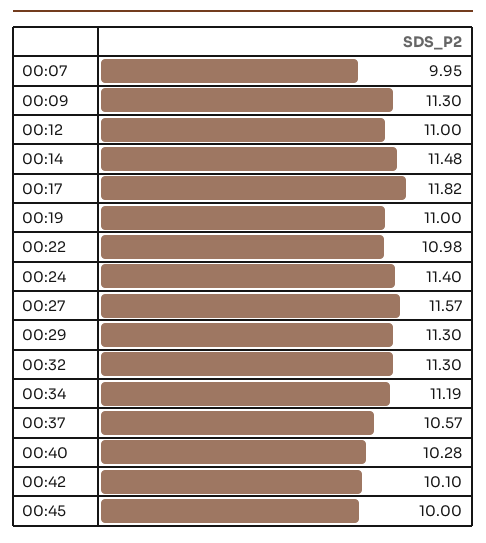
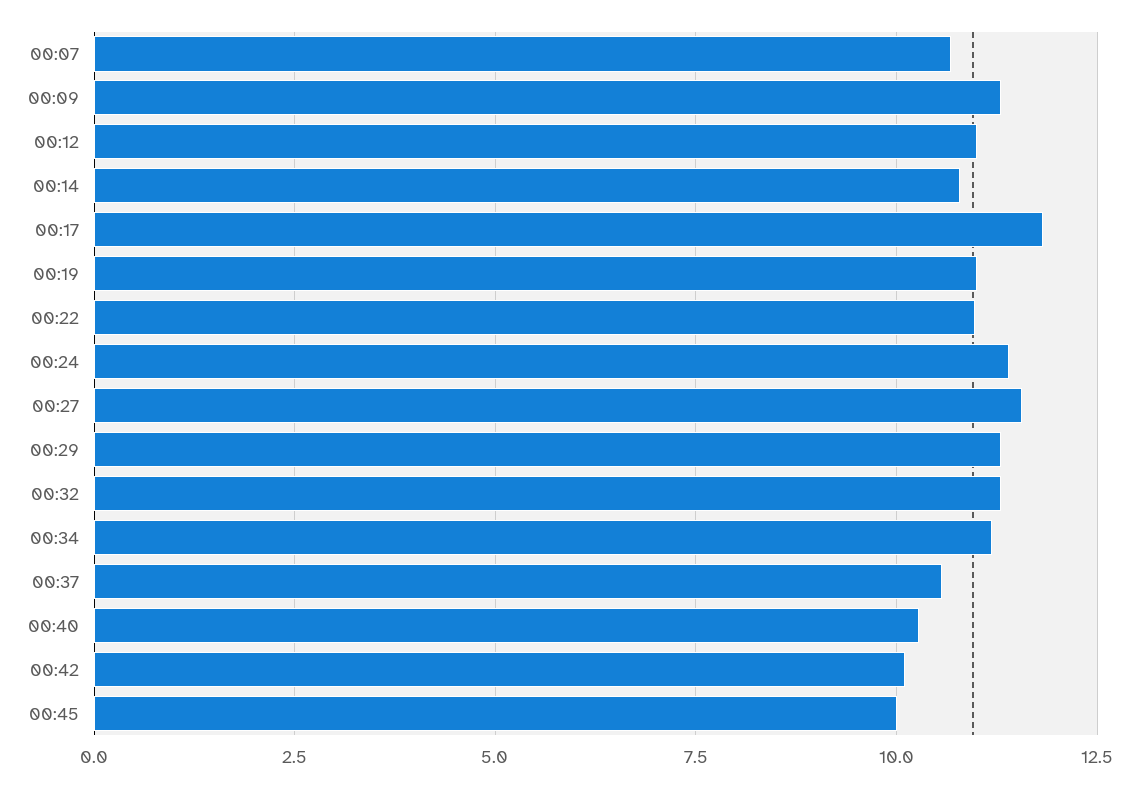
  {
-   "00:07": 9.95,
+   "00:07": 10.75,
    "00:09": 11.3,
    "00:12": 11,
-   "00:14": 11.48,
+   "00:14": 10.75,
    "00:17": 11.82,
    "00:19": 11,
    "00:22": 10.98,
    "00:24": 11.4,
    "00:27": 11.57,
    "00:29": 11.3,
    "00:32": 11.3,
    "00:34": 11.19,
    "00:37": 10.57,
    "00:40": 10.28,
    "00:42": 10.1,
    "00:45": 10
  }

